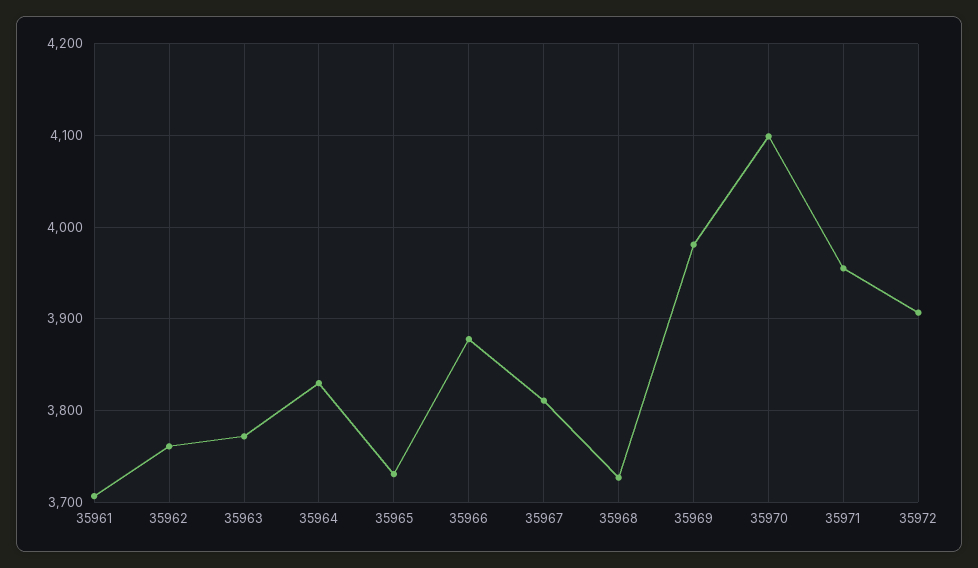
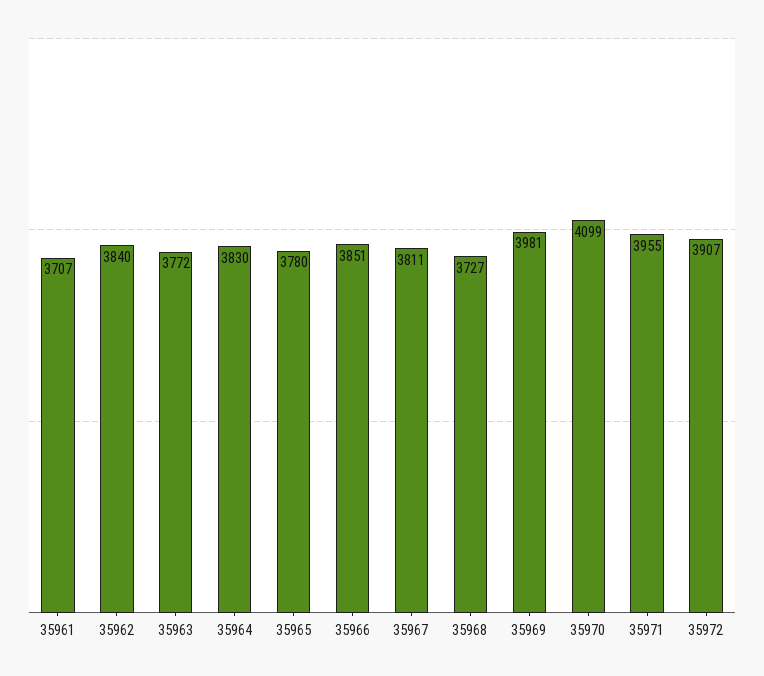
  {
    "35961": 3707,
-   "35962": 3760,
+   "35962": 3840,
    "35963": 3772,
    "35964": 3830,
-   "35965": 3730,
+   "35965": 3780,
-   "35966": 3880,
+   "35966": 3851,
    "35967": 3811,
    "35968": 3727,
    "35969": 3981,
    "35970": 4099,
    "35971": 3955,
    "35972": 3907
  }

